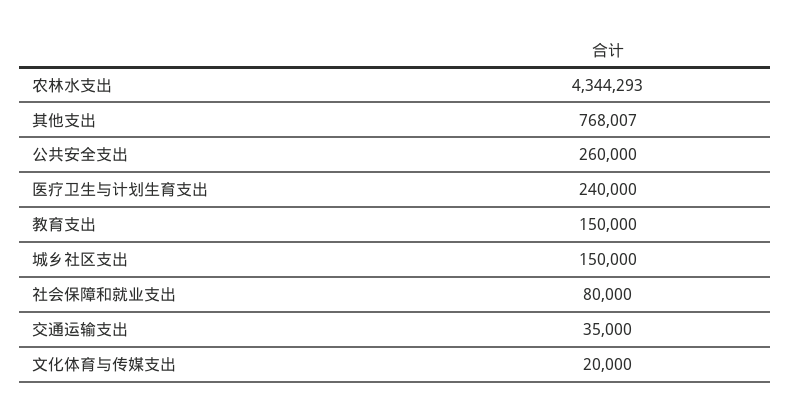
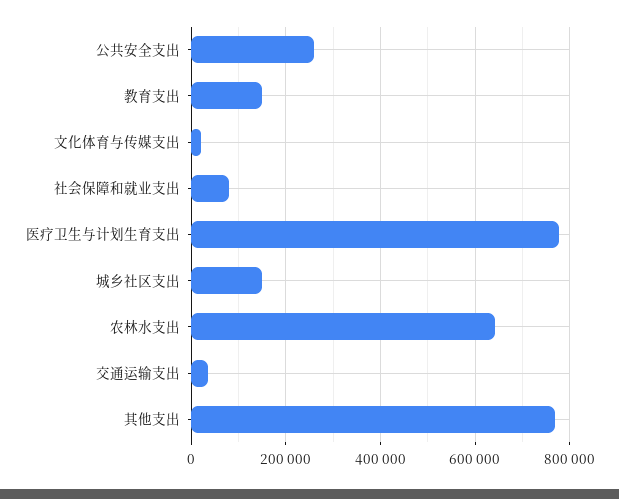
  {
-   "农林水支出": 4344293,
+   "农林水支出": 640000,
    "其他支出": 768007,
    "公共安全支出": 260000,
-   "医疗卫生与计划生育支出": 240000,
+   "医疗卫生与计划生育支出": 780000,
    "教育支出": 150000,
    "城乡社区支出": 150000,
    "社会保障和就业支出": 80000,
    "交通运输支出": 35000,
    "文化体育与传媒支出": 20000
  }

